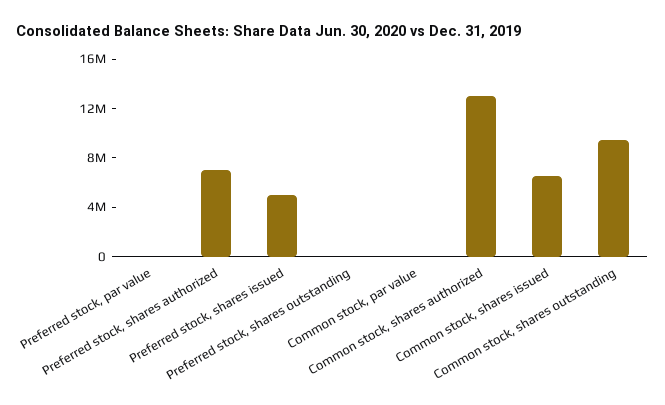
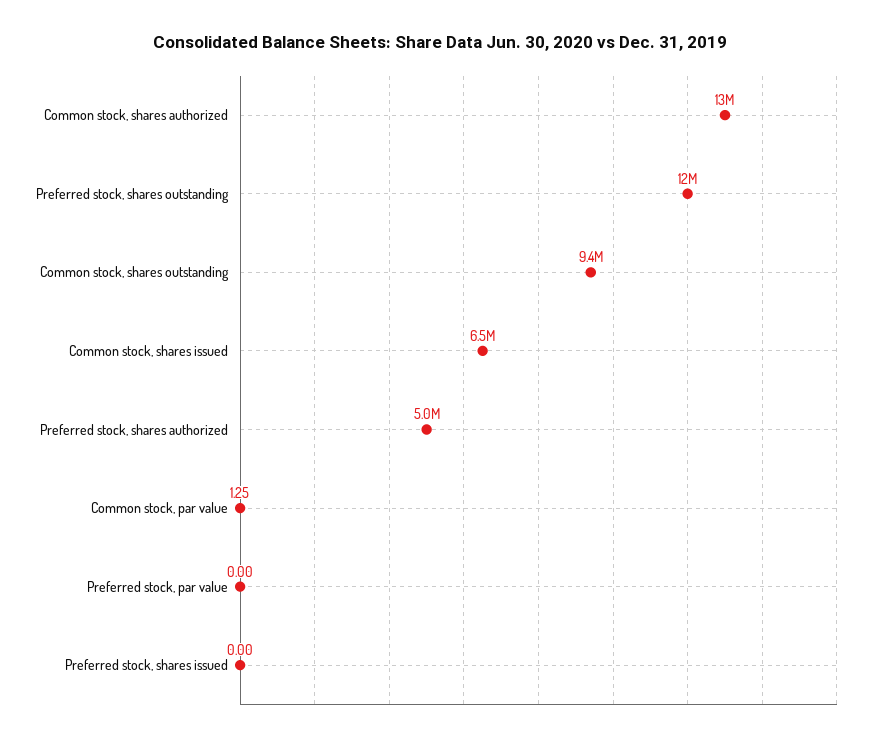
  {
    "Preferred stock, par value": 0,
-   "Preferred stock, shares authorized": 7000000,
+   "Preferred stock, shares authorized": 5000000,
-   "Preferred stock, shares issued": 5000000,
+   "Preferred stock, shares issued": 0,
-   "Preferred stock, shares outstanding": 0,
+   "Preferred stock, shares outstanding": 12000000,
    "Common stock, par value": 1.25,
    "Common stock, shares authorized": 13000000,
    "Common stock, shares issued": 6500000,
    "Common stock, shares outstanding": 9400000
  }

